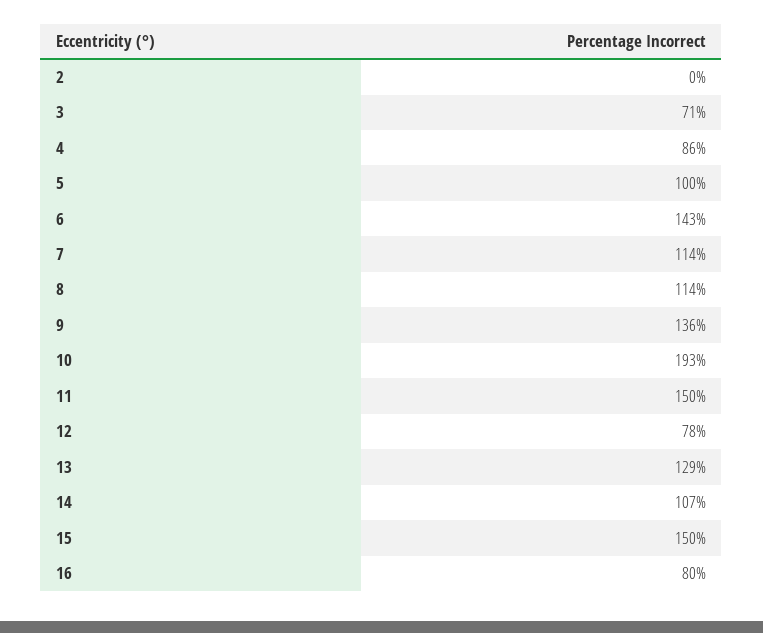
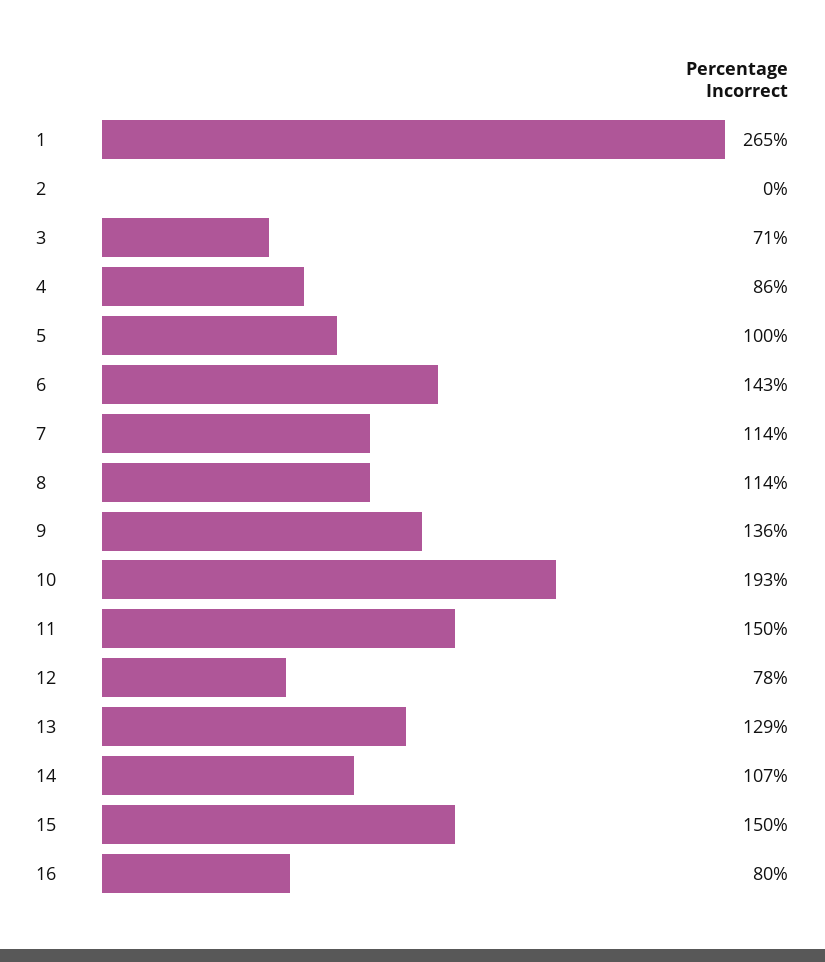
  {
    "2": 0,
    "3": 71,
    "4": 86,
    "5": 100,
    "6": 143,
    "7": 114,
    "8": 114,
    "9": 136,
    "10": 193,
    "11": 150,
    "12": 78,
    "13": 129,
    "14": 107,
    "15": 150,
-   "16": 80
+   "16": 80,
+   "1": 265
  }

